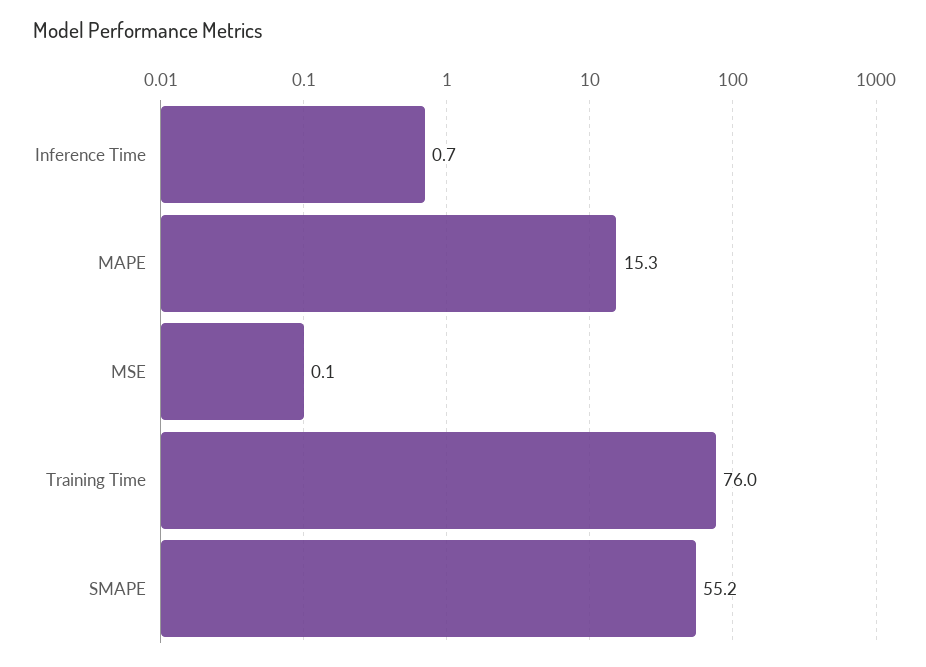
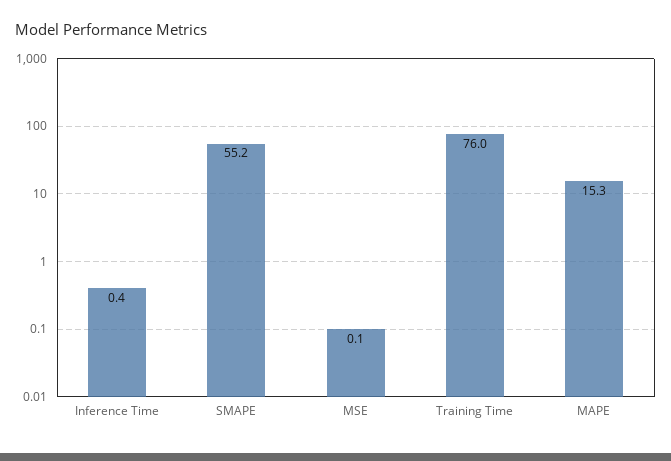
  {
-   "Inference Time": 0.7,
+   "Inference Time": 0.4,
    "MAPE": 15.3,
    "MSE": 0.1,
    "Training Time": 76,
    "SMAPE": 55.2
  }

